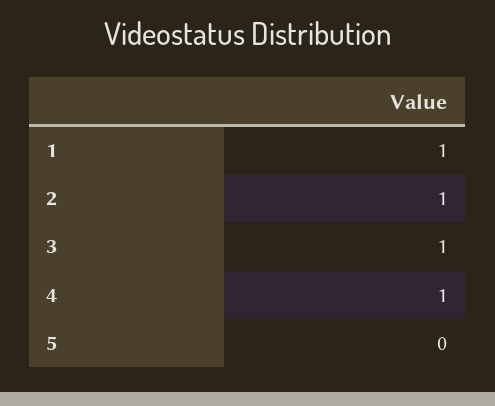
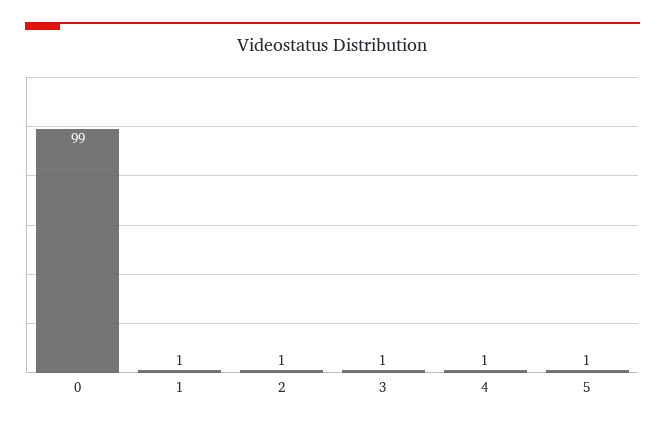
  {
    "1": 1,
    "2": 1,
    "3": 1,
    "4": 1,
-   "5": 0
+   "5": 1,
+   "0": 99
  }

